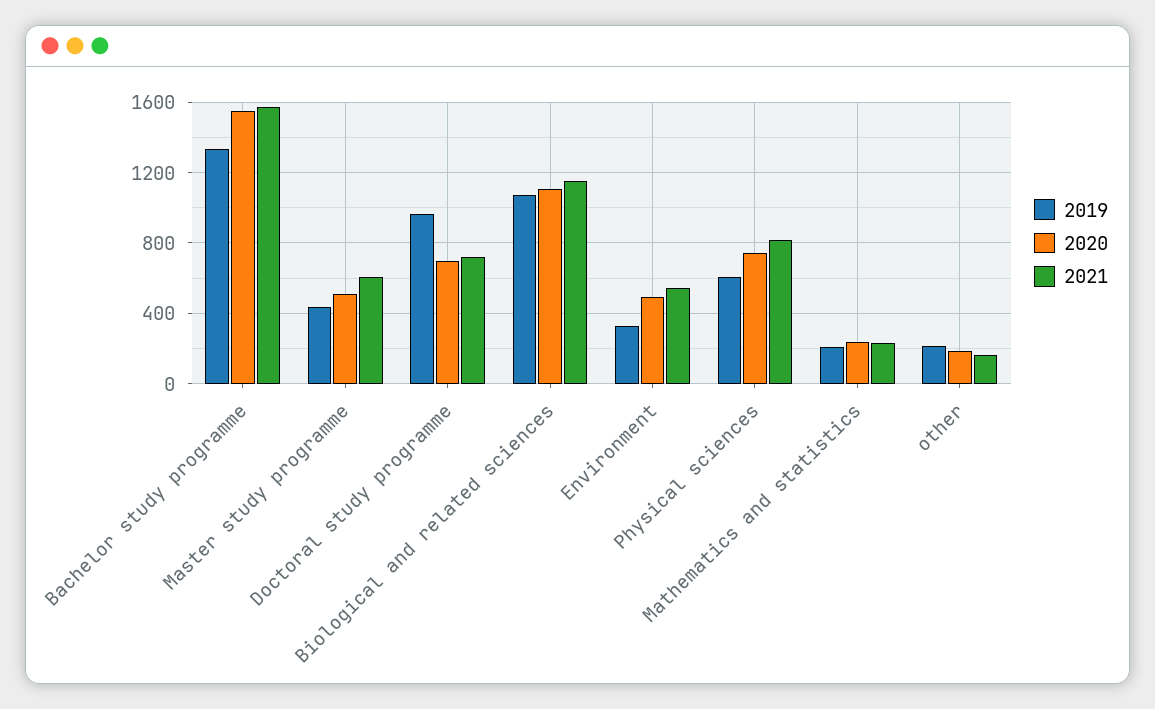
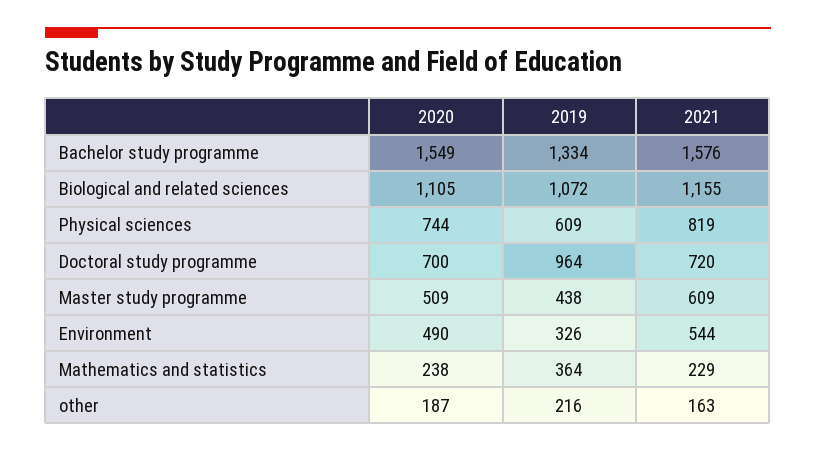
  {
    "2019": {
      "Bachelor study programme": 1334,
      "Master study programme": 438,
      "Doctoral study programme": 964,
      "Biological and related sciences": 1072,
      "Environment": 326,
      "Physical sciences": 609,
-     "Mathematics and statistics": 200,
+     "Mathematics and statistics": 364,
      "other": 216
    },
    "2020": {
      "Bachelor study programme": 1549,
      "Master study programme": 509,
      "Doctoral study programme": 700,
      "Biological and related sciences": 1105,
      "Environment": 490,
      "Physical sciences": 744,
      "Mathematics and statistics": 238,
      "other": 187
    },
    "2021": {
      "Bachelor study programme": 1576,
      "Master study programme": 609,
      "Doctoral study programme": 720,
      "Biological and related sciences": 1155,
      "Environment": 544,
      "Physical sciences": 819,
      "Mathematics and statistics": 229,
      "other": 163
    }
  }

